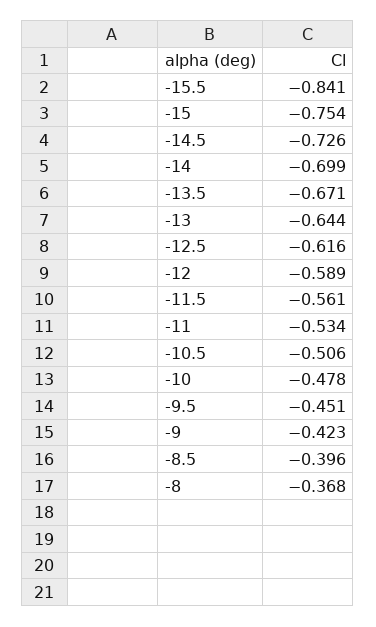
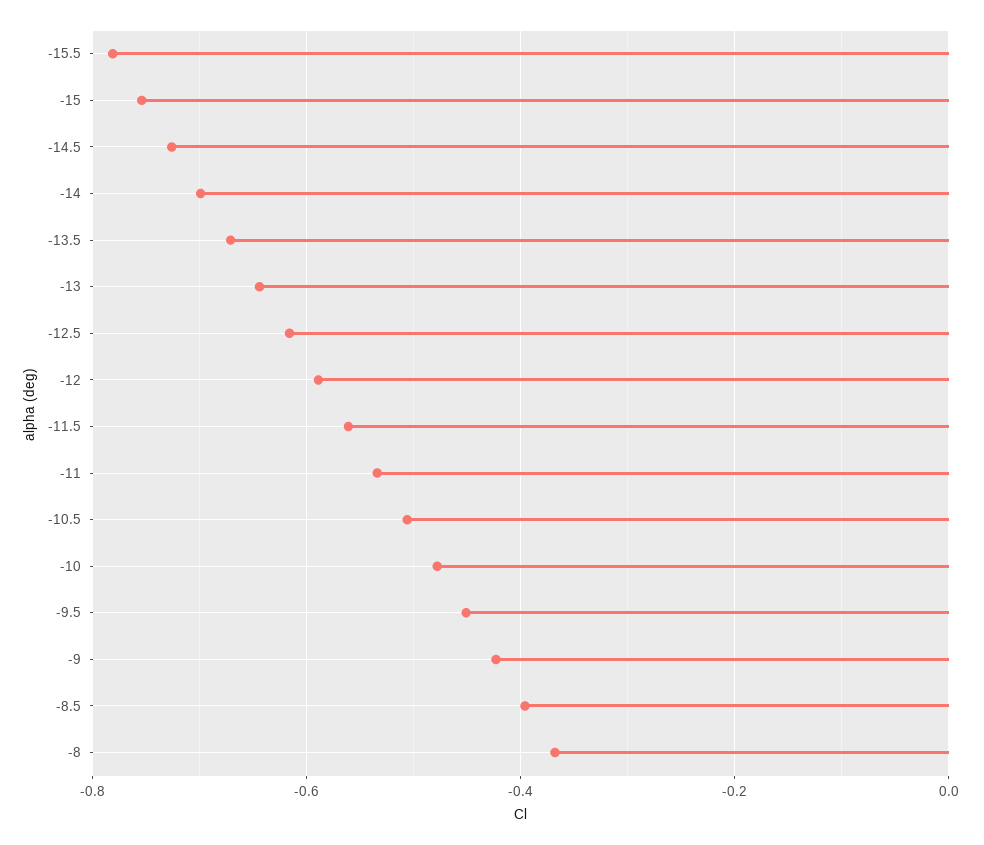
  {
-   "-15.5": -0.841,
+   "-15.5": -0.78,
    "-15": -0.754,
    "-14.5": -0.726,
    "-14": -0.699,
    "-13.5": -0.671,
    "-13": -0.644,
    "-12.5": -0.616,
    "-12": -0.589,
    "-11.5": -0.561,
    "-11": -0.534,
    "-10.5": -0.506,
    "-10": -0.478,
    "-9.5": -0.451,
    "-9": -0.423,
    "-8.5": -0.396,
    "-8": -0.368
  }

